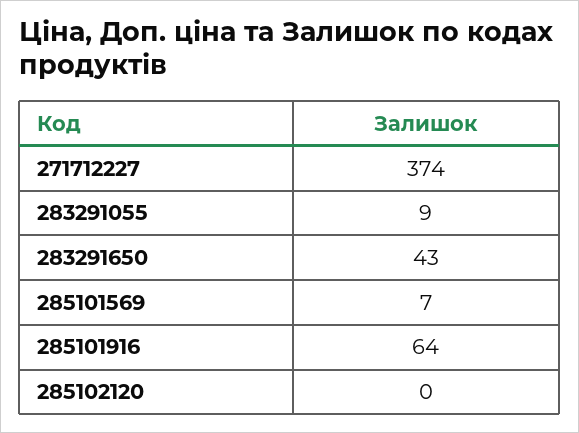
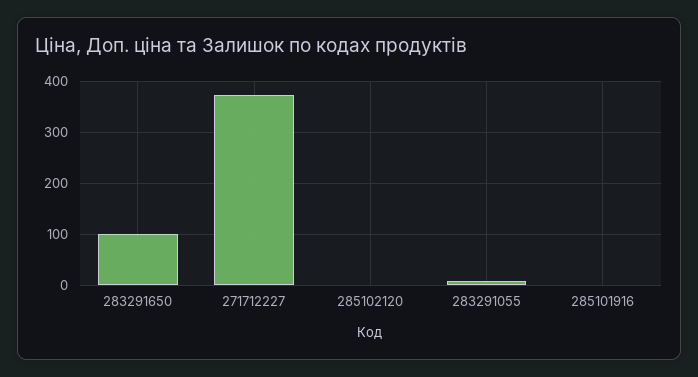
  {
    "271712227": 374,
    "283291055": 9,
-   "283291650": 43,
+   "283291650": 100,
-   "285101569": 7,
-   "285101916": 64,
+   "285101916": 0,
    "285102120": 0
  }

